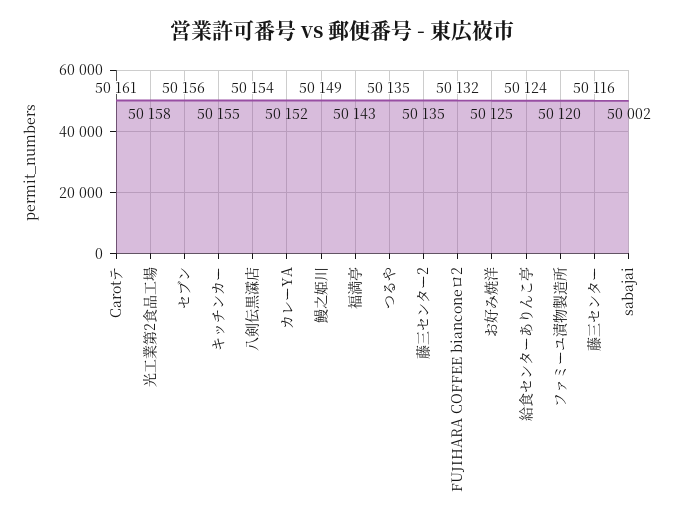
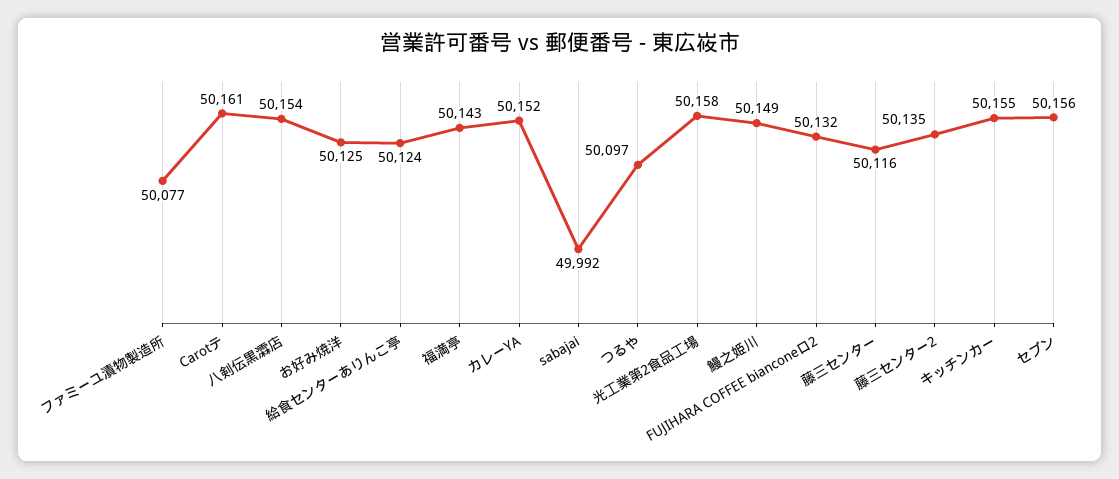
  {
    "Carotテ": 50161,
    "光工業第2食品工場": 50158,
    "セブン": 50156,
    "キッチンカー": 50155,
    "八剣伝黒瀮店": 50154,
    "カレーYA": 50152,
    "鰻之姫川": 50149,
    "福満亭": 50143,
-   "つるや": 50135,
+   "つるや": 50097,
    "藤三センター2": 50135,
    "FUJIHARA COFFEE bianconeロ2": 50132,
    "お好み焼洋": 50125,
    "給食センターありんこ亭": 50124,
-   "ファミーユ漬物製造所": 50120,
+   "ファミーユ漬物製造所": 50077,
    "藤三センター": 50116,
-   "sabajai": 50002
+   "sabajai": 49992
  }

